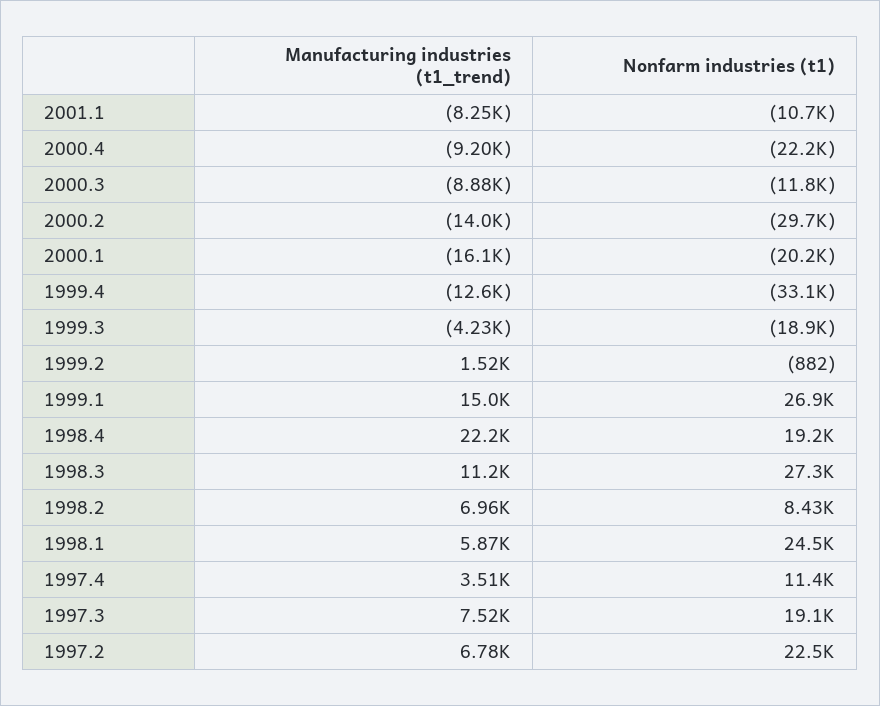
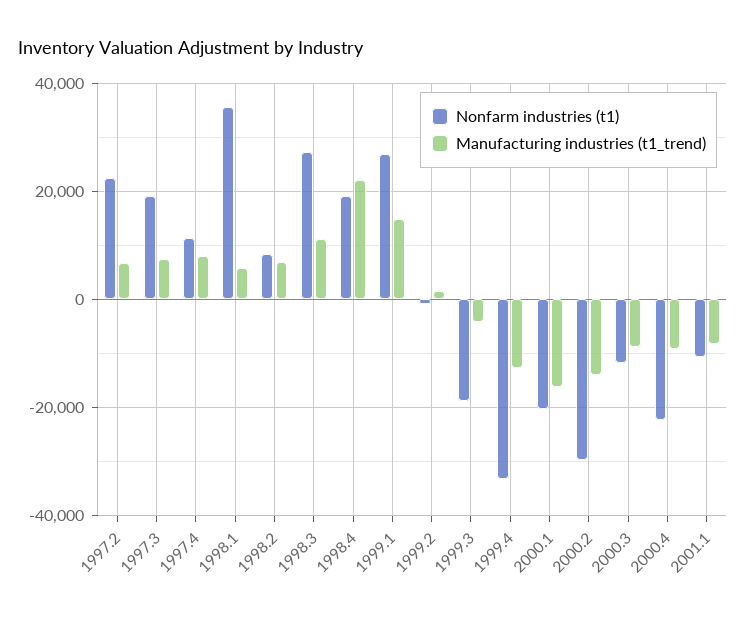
  {
    "Manufacturing industries (t1_trend)": {
      "2001.1": -8250,
      "2000.4": -9200,
      "2000.3": -8880,
      "2000.2": -14000,
      "2000.1": -16100,
      "1999.4": -12600,
      "1999.3": -4230,
      "1999.2": 1520,
      "1999.1": 15000,
      "1998.4": 22200,
      "1998.3": 11200,
      "1998.2": 6960,
      "1998.1": 5870,
-     "1997.4": 3510,
+     "1997.4": 8000,
      "1997.3": 7520,
      "1997.2": 6780
    },
    "Nonfarm industries (t1)": {
      "2001.1": -10700,
      "2000.4": -22200,
      "2000.3": -11800,
      "2000.2": -29700,
      "2000.1": -20200,
      "1999.4": -33100,
      "1999.3": -18900,
      "1999.2": -882,
      "1999.1": 26900,
      "1998.4": 19200,
      "1998.3": 27300,
      "1998.2": 8430,
-     "1998.1": 24500,
+     "1998.1": 36000,
      "1997.4": 11400,
      "1997.3": 19100,
      "1997.2": 22500
    }
  }

